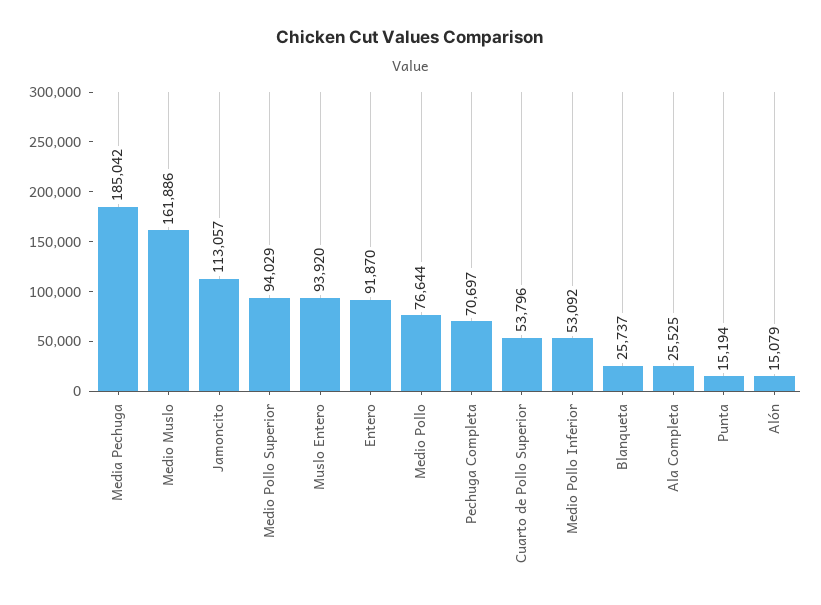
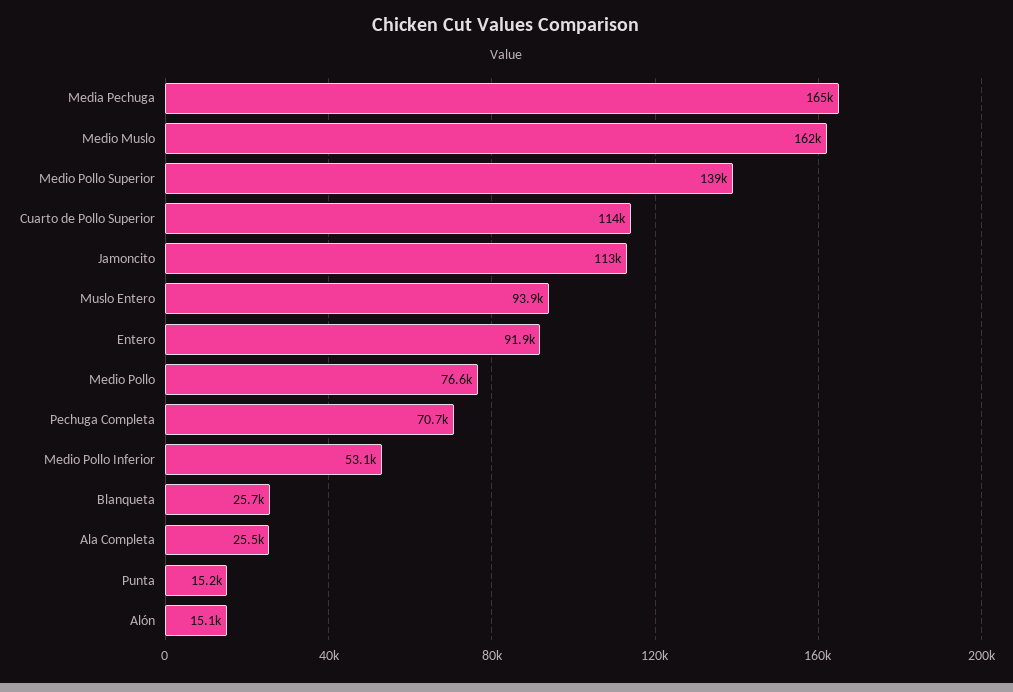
  {
-   "Media Pechuga": 185042,
+   "Media Pechuga": 165000,
    "Medio Muslo": 161886,
    "Jamoncito": 113057,
-   "Medio Pollo Superior": 94029,
+   "Medio Pollo Superior": 139000,
    "Muslo Entero": 93920,
    "Entero": 91870,
    "Medio Pollo": 76644,
    "Pechuga Completa": 70697,
-   "Cuarto de Pollo Superior": 53796,
+   "Cuarto de Pollo Superior": 114000,
    "Medio Pollo Inferior": 53092,
    "Blanqueta": 25737,
    "Ala Completa": 25525,
    "Punta": 15194,
    "Alón": 15079
  }

